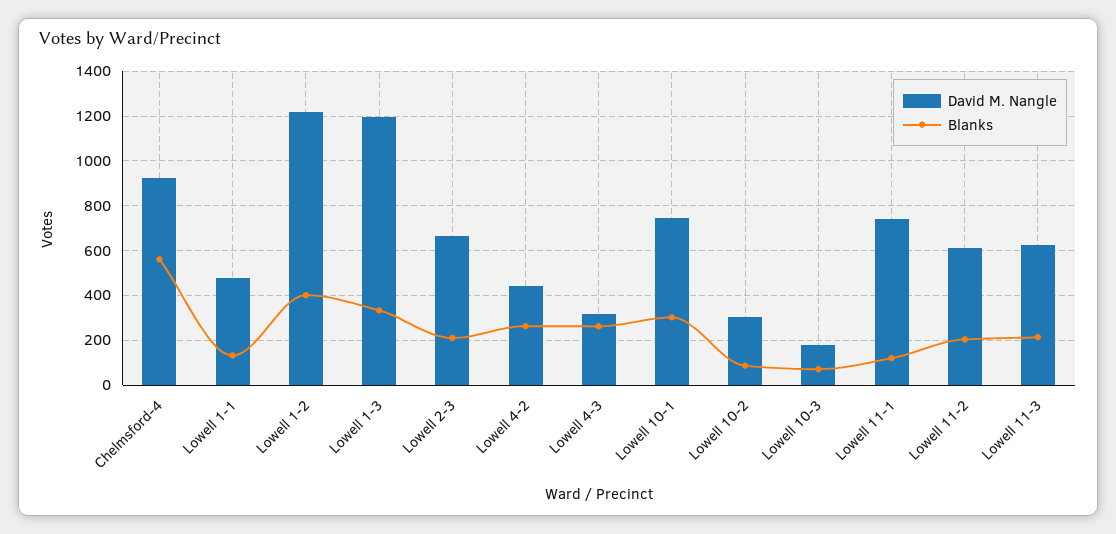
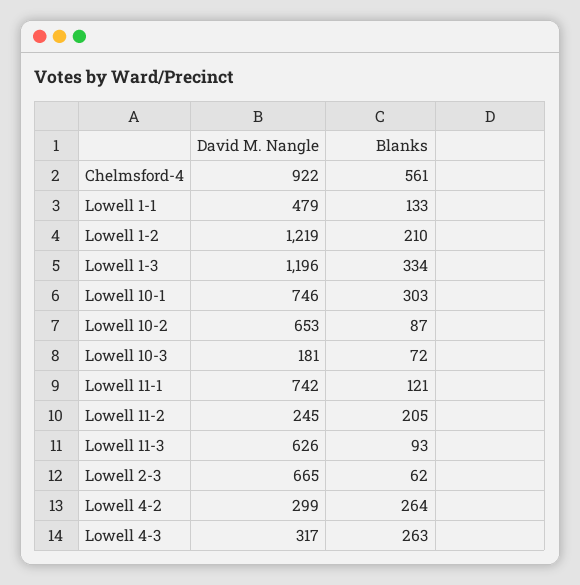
  {
    "David M. Nangle": {
      "Chelmsford-4": 922,
      "Lowell 1-1": 479,
      "Lowell 1-2": 1219,
      "Lowell 1-3": 1196,
      "Lowell 2-3": 665,
-     "Lowell 4-2": 450,
+     "Lowell 4-2": 299,
      "Lowell 4-3": 317,
      "Lowell 10-1": 746,
-     "Lowell 10-2": 300,
+     "Lowell 10-2": 653,
      "Lowell 10-3": 181,
      "Lowell 11-1": 742,
-     "Lowell 11-2": 600,
+     "Lowell 11-2": 245,
      "Lowell 11-3": 626
    },
    "Blanks": {
      "Chelmsford-4": 561,
      "Lowell 1-1": 133,
-     "Lowell 1-2": 400,
+     "Lowell 1-2": 210,
      "Lowell 1-3": 334,
-     "Lowell 2-3": 200,
+     "Lowell 2-3": 62,
      "Lowell 4-2": 264,
      "Lowell 4-3": 263,
      "Lowell 10-1": 303,
      "Lowell 10-2": 87,
      "Lowell 10-3": 72,
      "Lowell 11-1": 121,
      "Lowell 11-2": 205,
-     "Lowell 11-3": 200
+     "Lowell 11-3": 93
    }
  }

